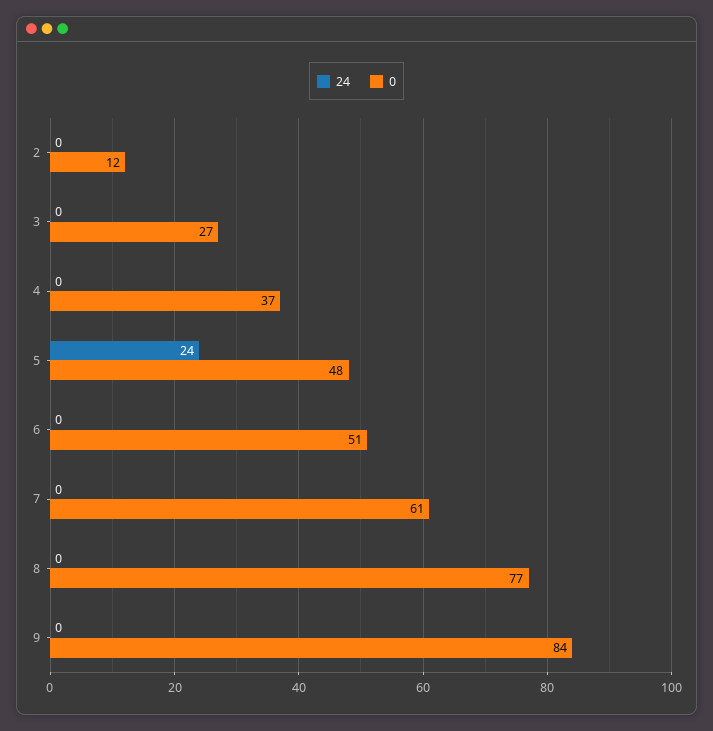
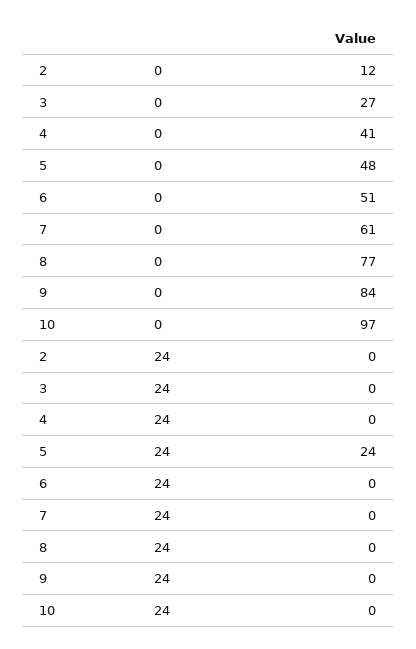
  {
    "24": {
      "2": 0,
      "3": 0,
      "4": 0,
      "5": 24,
      "6": 0,
      "7": 0,
      "8": 0,
-     "9": 0
+     "9": 0,
+     "10": 0
    },
    "0": {
      "2": 12,
      "3": 27,
-     "4": 37,
+     "4": 41,
      "5": 48,
      "6": 51,
      "7": 61,
      "8": 77,
-     "9": 84
+     "9": 84,
+     "10": 97
    }
  }

